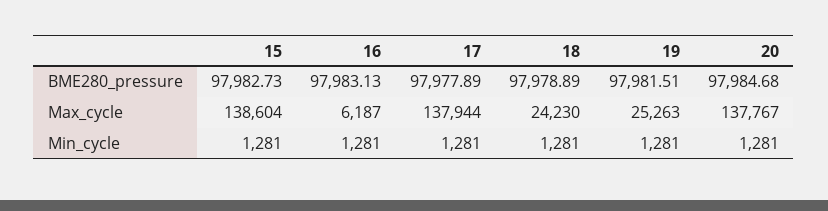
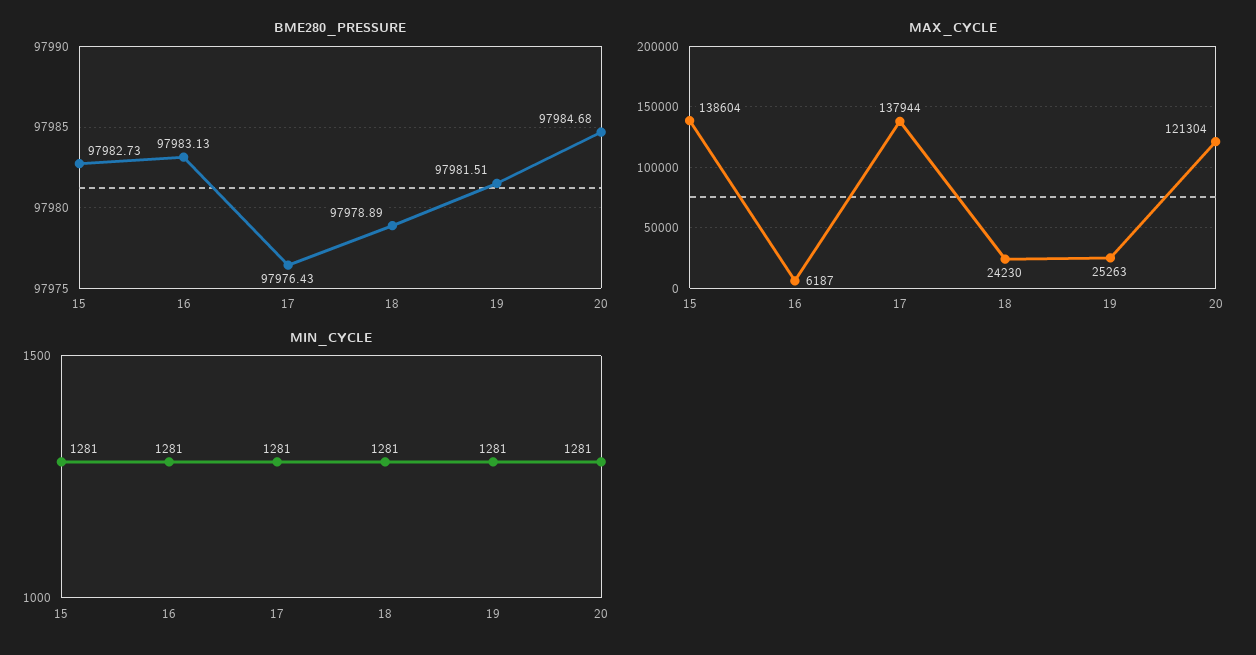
  {
    "BME280_pressure": {
      "15": 97982.73,
      "16": 97983.13,
-     "17": 97977.89,
+     "17": 97976.43,
      "18": 97978.89,
      "19": 97981.51,
      "20": 97984.68
    },
    "Max_cycle": {
      "15": 138604,
      "16": 6187,
      "17": 137944,
      "18": 24230,
      "19": 25263,
-     "20": 137767
+     "20": 121304
    },
    "Min_cycle": {
      "15": 1281,
      "16": 1281,
      "17": 1281,
      "18": 1281,
      "19": 1281,
      "20": 1281
    }
  }

